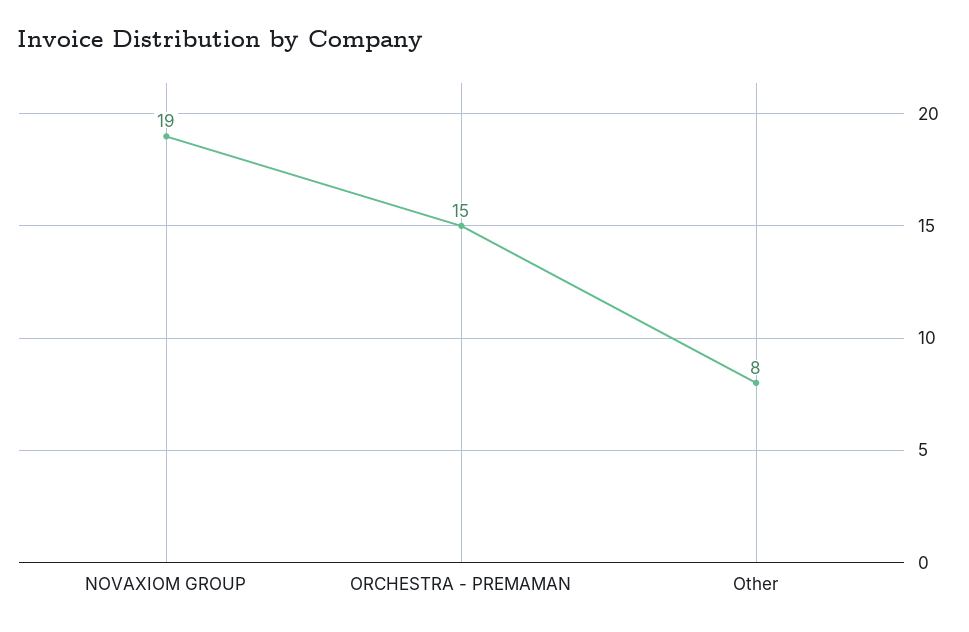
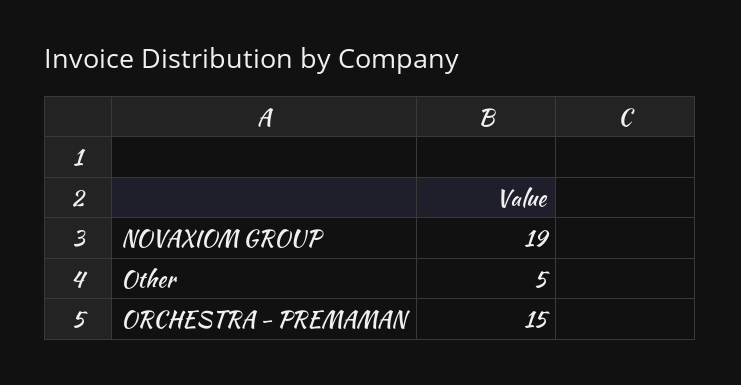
  {
    "NOVAXIOM GROUP": 19,
    "ORCHESTRA - PREMAMAN": 15,
-   "Other": 8
+   "Other": 5
  }

